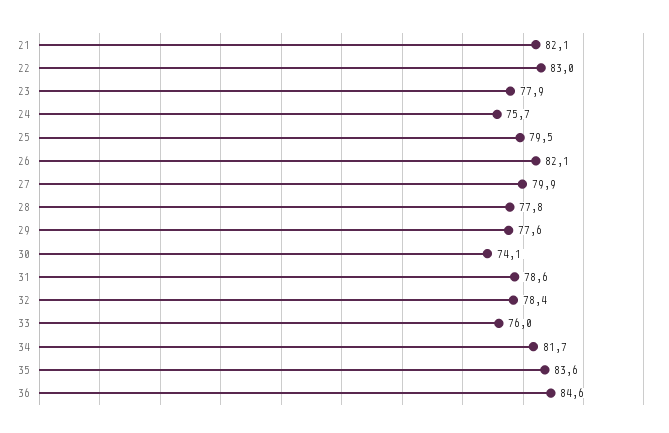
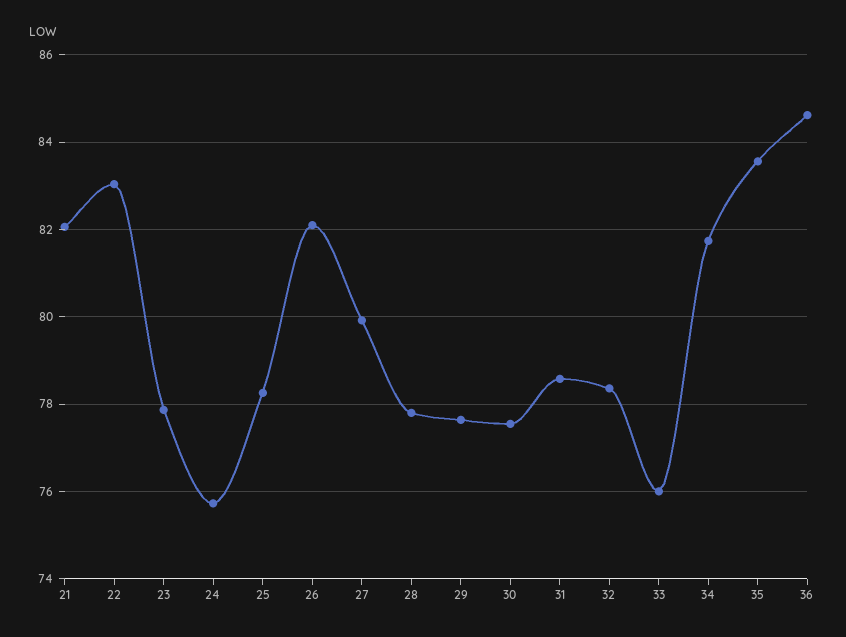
  {
    "21": 82.1,
    "22": 83,
    "23": 77.9,
    "24": 75.7,
-   "25": 79.5,
+   "25": 78.2,
    "26": 82.1,
    "27": 79.9,
    "28": 77.8,
    "29": 77.6,
-   "30": 74.1,
+   "30": 77.6,
    "31": 78.6,
    "32": 78.4,
    "33": 76,
    "34": 81.7,
    "35": 83.6,
    "36": 84.6
  }

